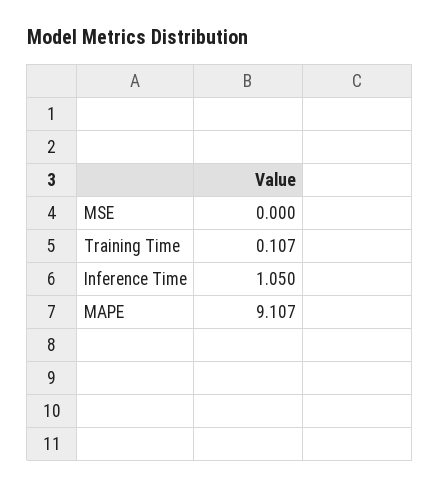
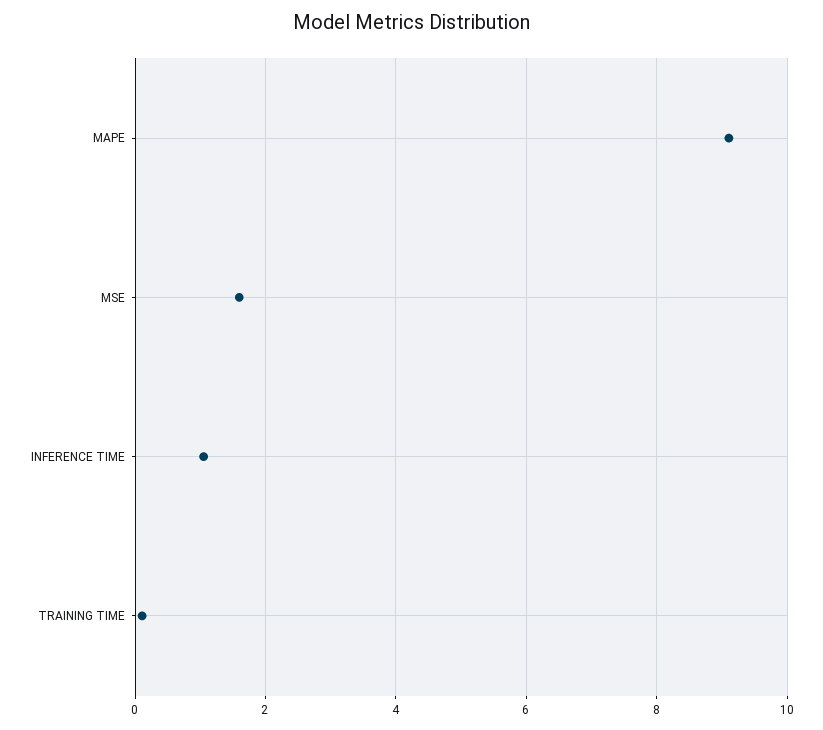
  {
-   "MSE": 0,
+   "MSE": 1.6,
    "Training Time": 0.107,
    "Inference Time": 1.05,
    "MAPE": 9.107
  }

